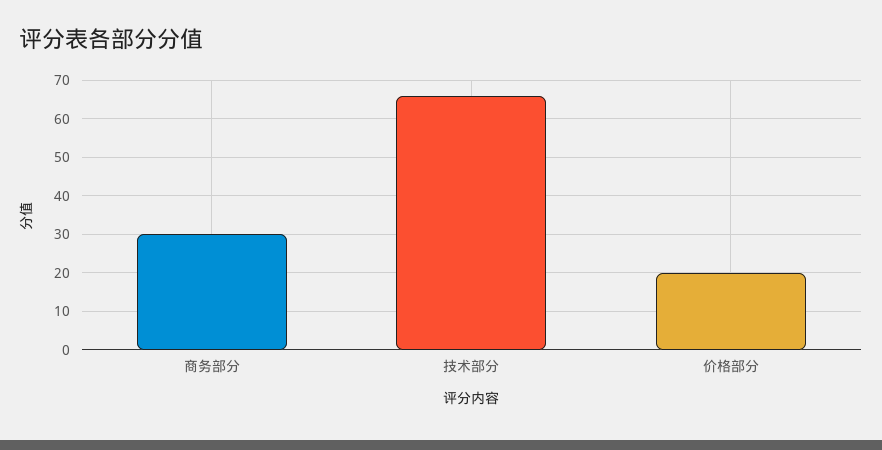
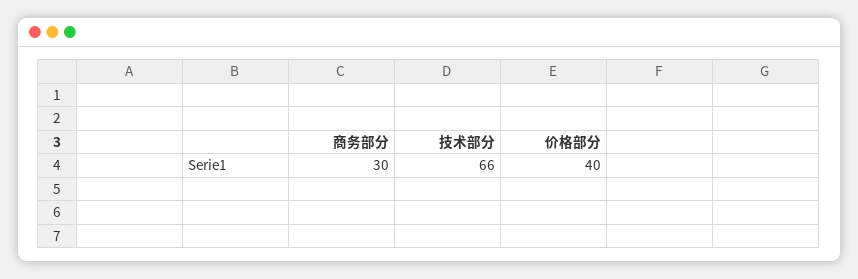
  {
    "商务部分": 30,
    "技术部分": 66,
-   "价格部分": 20
+   "价格部分": 40
  }

